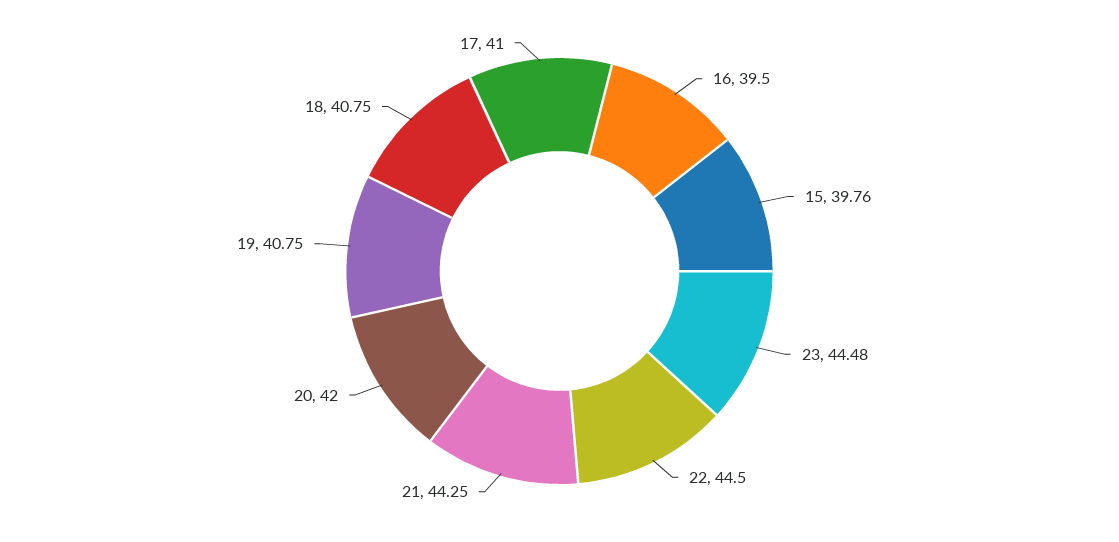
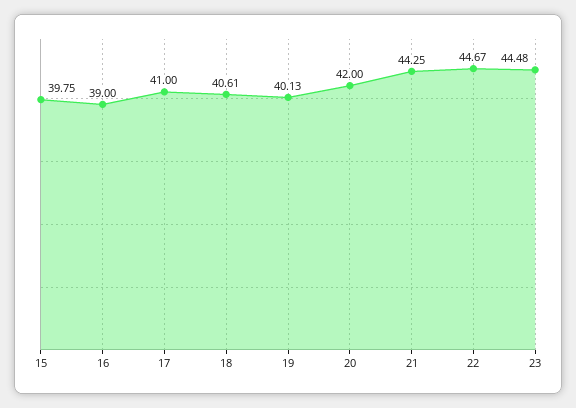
  {
-   "16": 39.5,
+   "16": 39,
-   "15": 39.76,
+   "15": 39.75,
    "23": 44.48,
-   "22": 44.5,
+   "22": 44.67,
    "21": 44.25,
    "20": 42,
-   "19": 40.75,
+   "19": 40.13,
-   "18": 40.75,
+   "18": 40.61,
    "17": 41
  }

